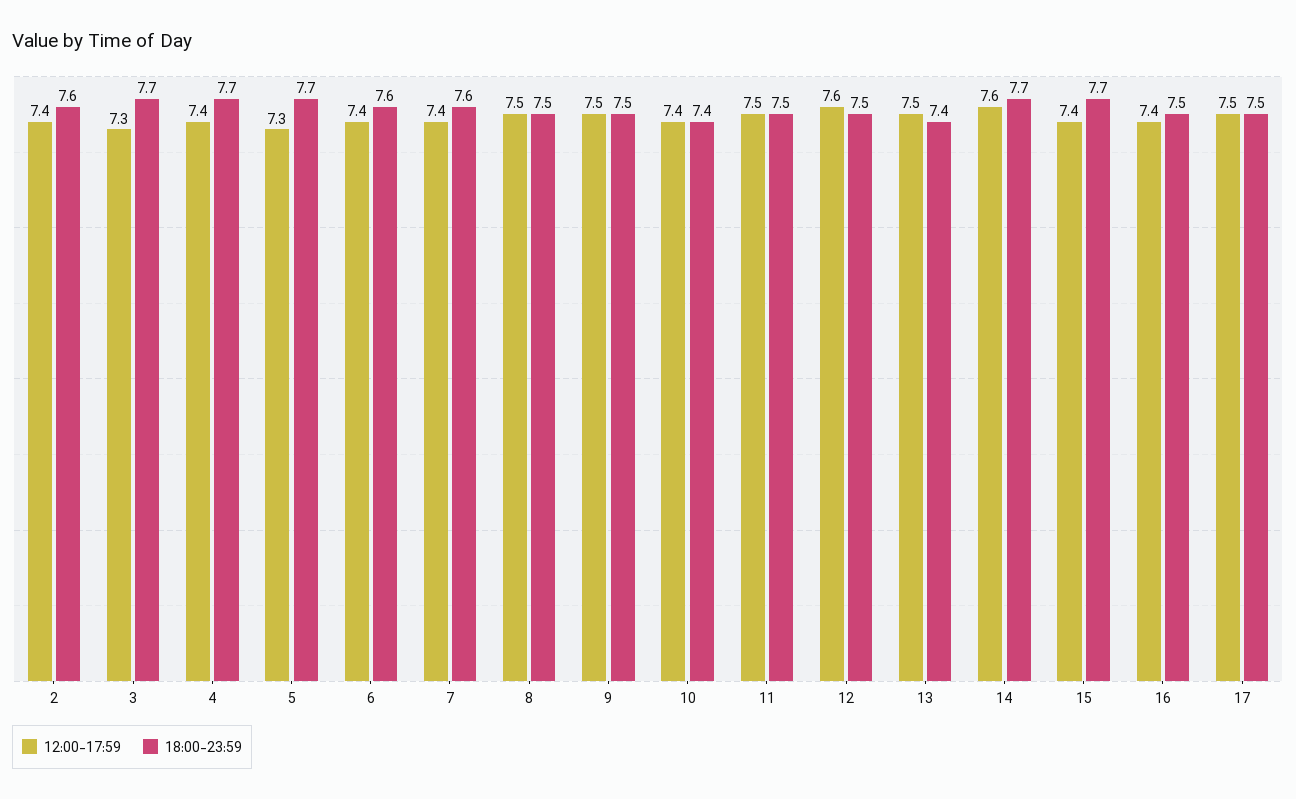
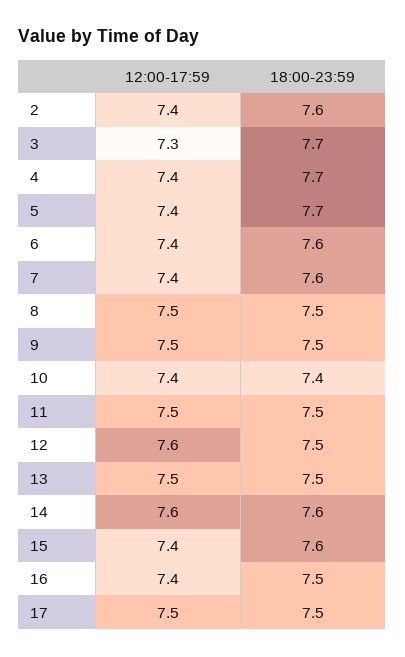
  {
    "12:00-17:59": {
      "2": 7.4,
      "3": 7.3,
      "4": 7.4,
-     "5": 7.3,
+     "5": 7.4,
      "6": 7.4,
      "7": 7.4,
      "8": 7.5,
      "9": 7.5,
      "10": 7.4,
      "11": 7.5,
      "12": 7.6,
      "13": 7.5,
      "14": 7.6,
      "15": 7.4,
      "16": 7.4,
      "17": 7.5
    },
    "18:00-23:59": {
      "2": 7.6,
      "3": 7.7,
      "4": 7.7,
      "5": 7.7,
      "6": 7.6,
      "7": 7.6,
      "8": 7.5,
      "9": 7.5,
      "10": 7.4,
      "11": 7.5,
      "12": 7.5,
-     "13": 7.4,
+     "13": 7.5,
-     "14": 7.7,
+     "14": 7.6,
-     "15": 7.7,
+     "15": 7.6,
      "16": 7.5,
      "17": 7.5
    }
  }

